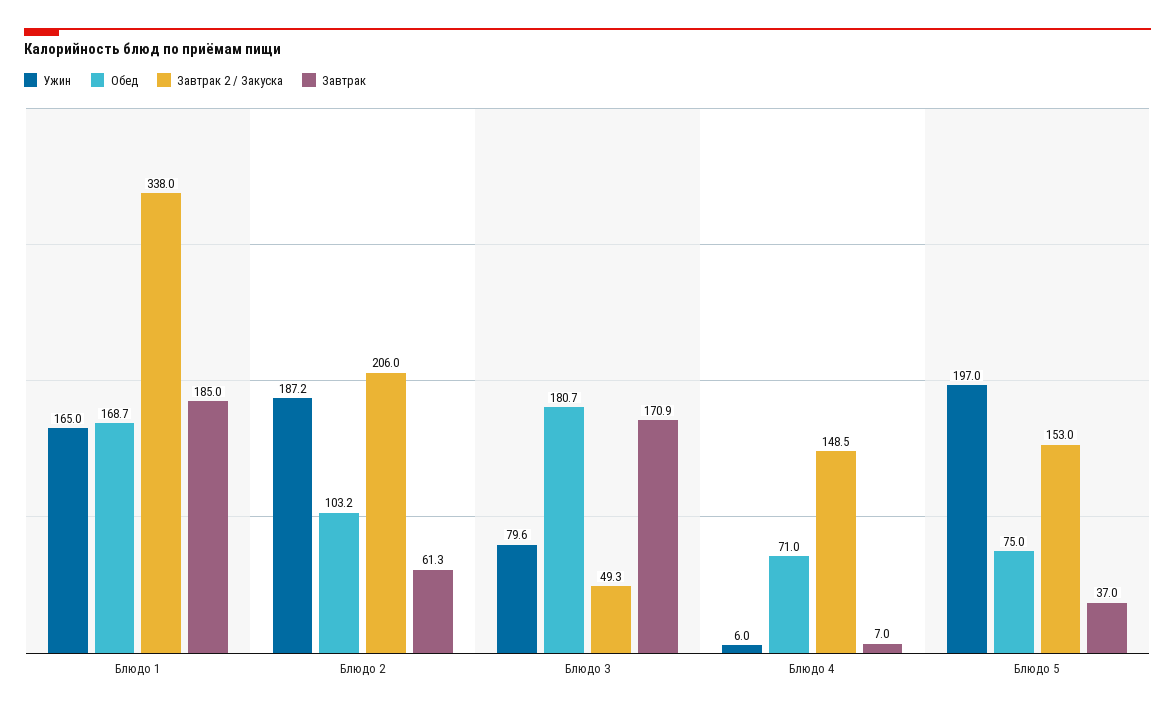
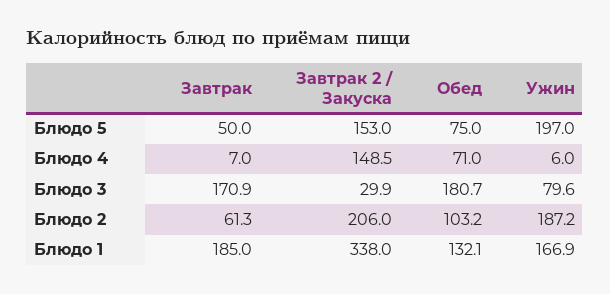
  {
    "Ужин": {
-     "Блюдо 1": 165,
+     "Блюдо 1": 166.9,
      "Блюдо 2": 187.2,
      "Блюдо 3": 79.6,
      "Блюдо 4": 6,
      "Блюдо 5": 197
    },
    "Обед": {
-     "Блюдо 1": 168.7,
+     "Блюдо 1": 132.1,
      "Блюдо 2": 103.2,
      "Блюдо 3": 180.7,
      "Блюдо 4": 71,
      "Блюдо 5": 75
    },
    "Завтрак 2 / Закуска": {
      "Блюдо 1": 338,
      "Блюдо 2": 206,
-     "Блюдо 3": 49.3,
+     "Блюдо 3": 29.9,
      "Блюдо 4": 148.5,
      "Блюдо 5": 153
    },
    "Завтрак": {
      "Блюдо 1": 185,
      "Блюдо 2": 61.3,
      "Блюдо 3": 170.9,
      "Блюдо 4": 7,
-     "Блюдо 5": 37
+     "Блюдо 5": 50
    }
  }

